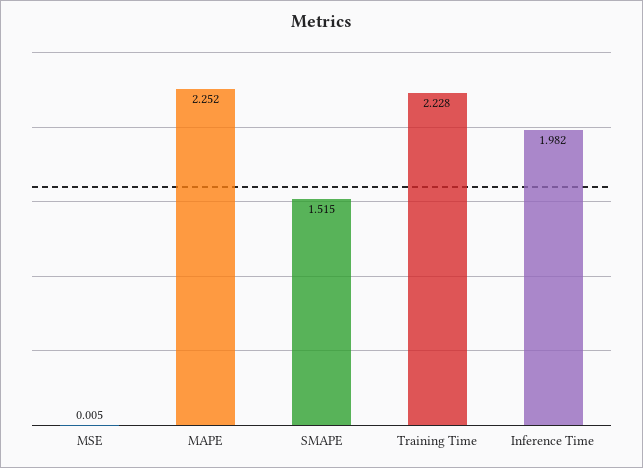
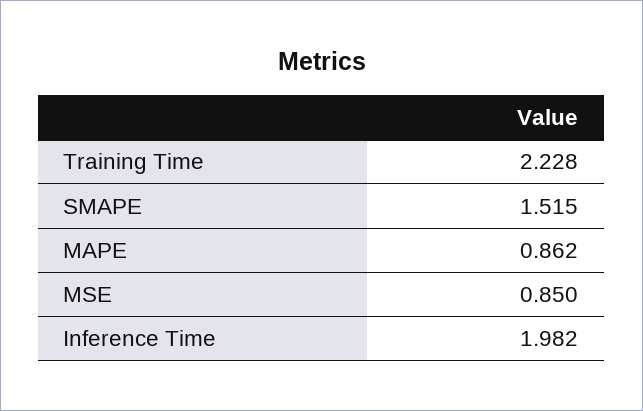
  {
-   "MSE": 0.005,
+   "MSE": 0.85,
-   "MAPE": 2.252,
+   "MAPE": 0.862,
    "SMAPE": 1.515,
    "Training Time": 2.228,
    "Inference Time": 1.982
  }

